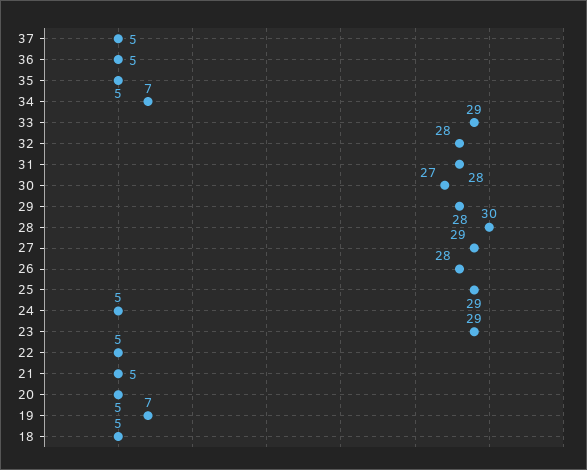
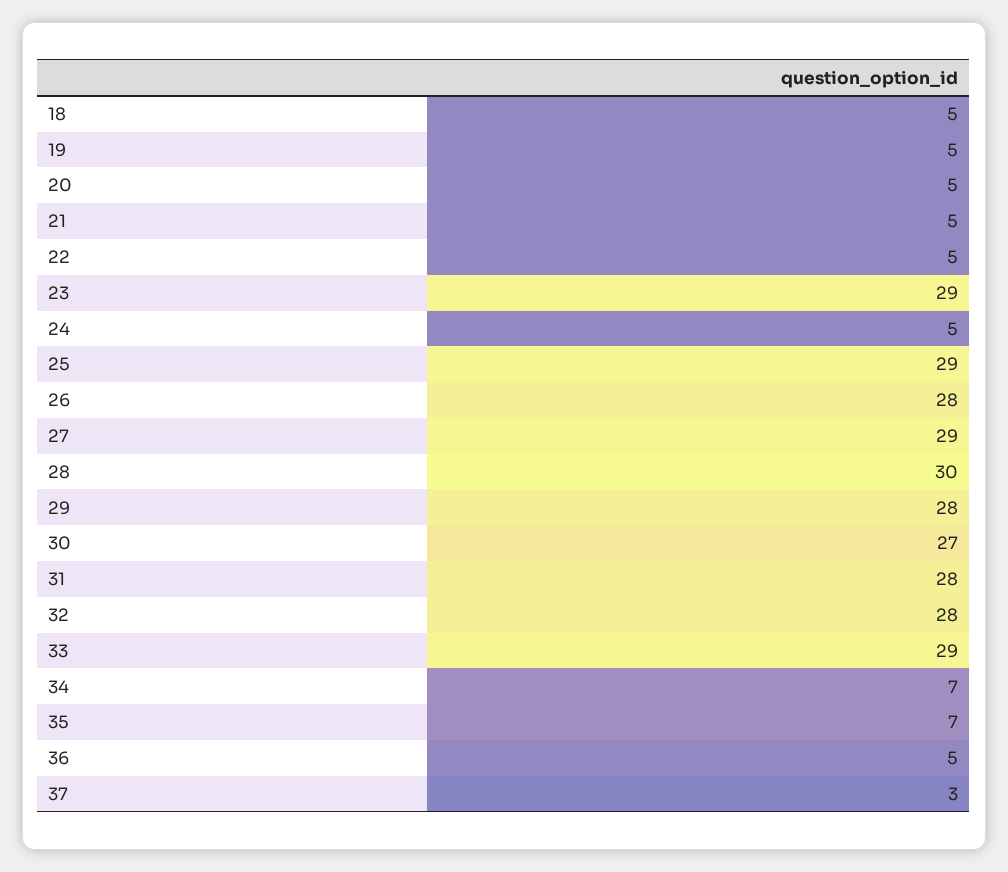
  {
-   "37": 5,
+   "37": 3,
    "36": 5,
-   "35": 5,
+   "35": 7,
    "34": 7,
    "33": 29,
    "32": 28,
    "31": 28,
    "30": 27,
    "29": 28,
    "28": 30,
    "27": 29,
    "26": 28,
    "25": 29,
    "24": 5,
    "23": 29,
    "22": 5,
    "21": 5,
    "20": 5,
-   "19": 7,
+   "19": 5,
    "18": 5
  }

